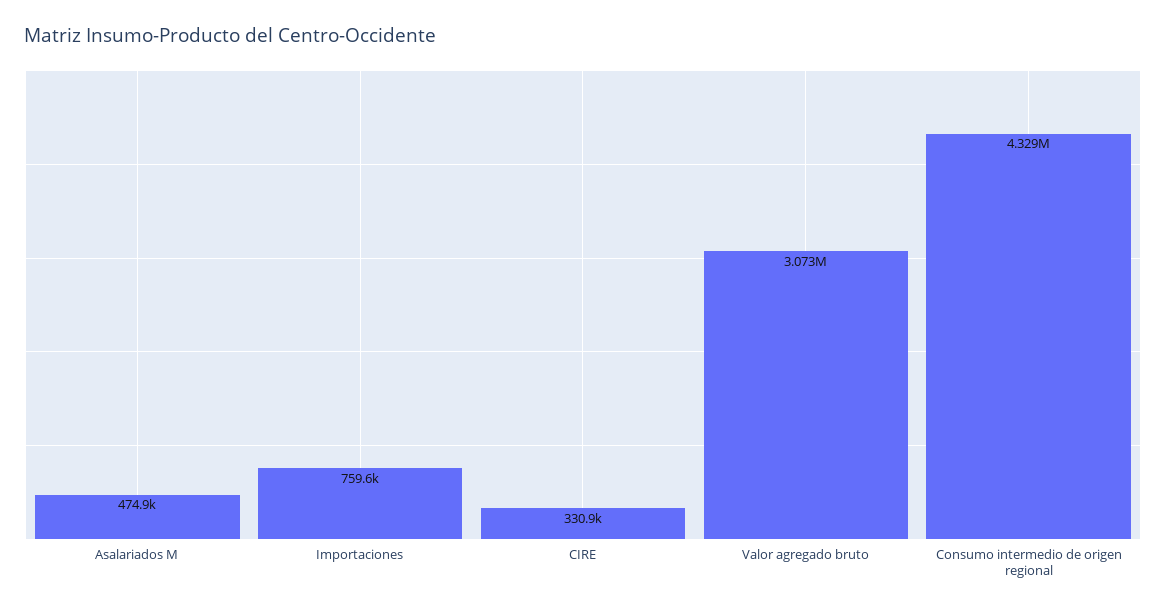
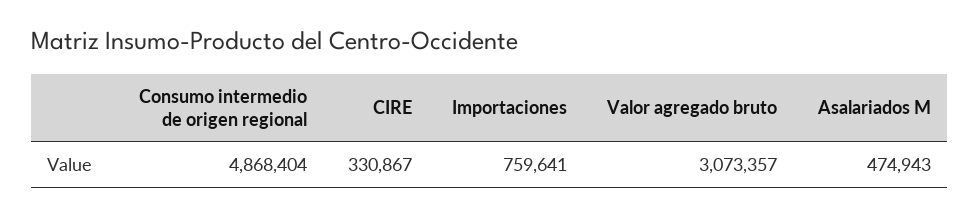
  {
    "Asalariados M": 474943,
    "Importaciones": 759641,
    "CIRE": 330867,
    "Valor agregado bruto": 3073357,
-   "Consumo intermedio de origen regional": 4329000
+   "Consumo intermedio de origen regional": 4868404
  }

